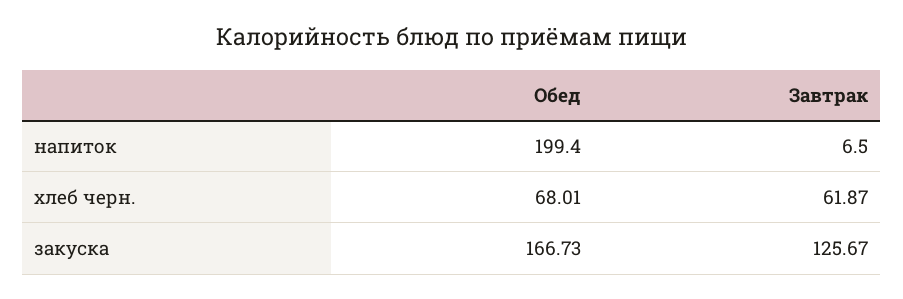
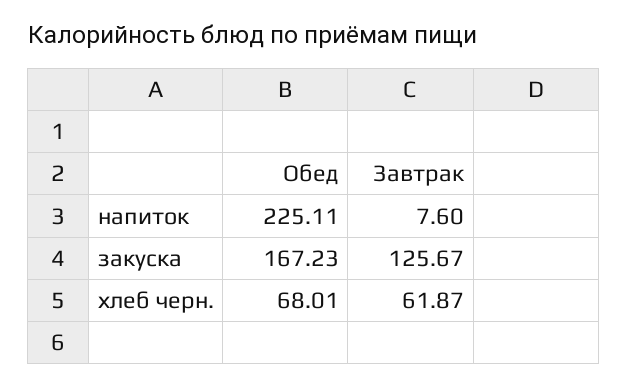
  {
    "Обед": {
-     "напиток": 199.4,
+     "напиток": 225.11,
      "хлеб черн.": 68.01,
-     "закуска": 166.73
+     "закуска": 167.23
    },
    "Завтрак": {
-     "напиток": 6.5,
+     "напиток": 7.6,
      "хлеб черн.": 61.87,
      "закуска": 125.67
    }
  }

